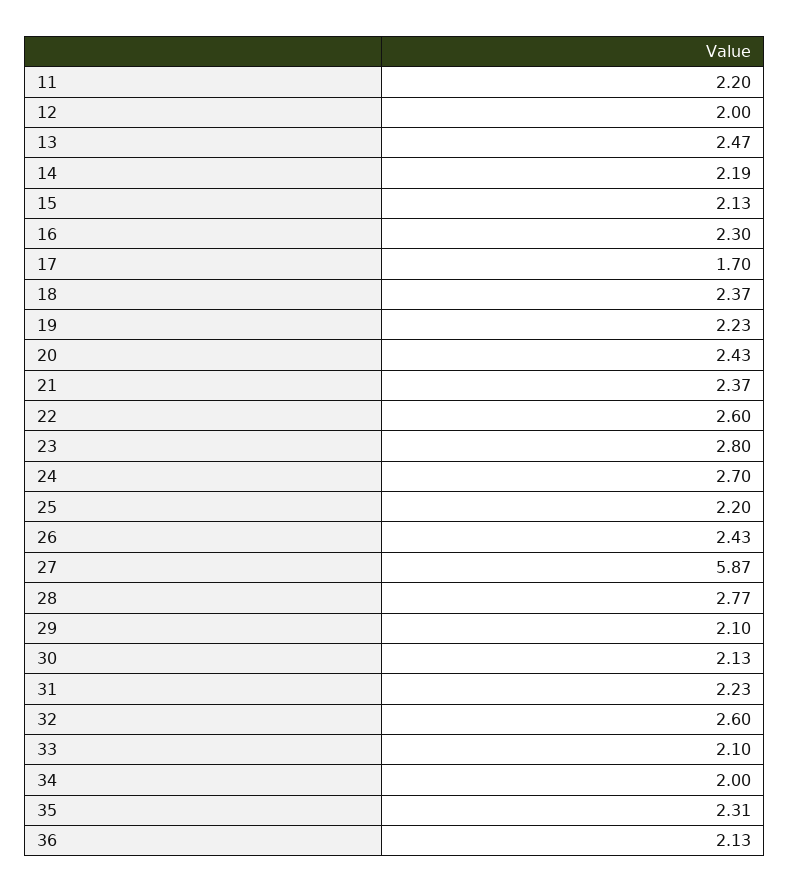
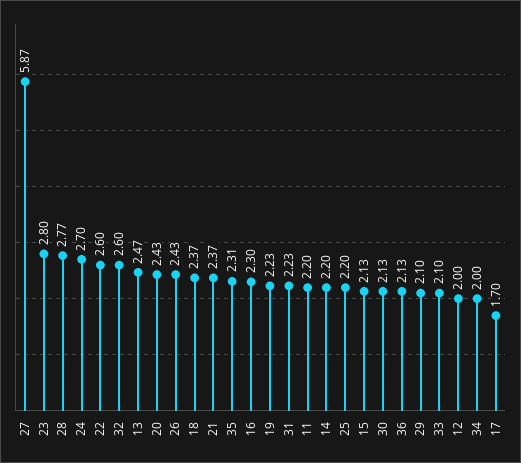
  {
    "11": 2.2,
    "12": 2,
    "13": 2.47,
-   "14": 2.19,
+   "14": 2.2,
    "15": 2.13,
    "16": 2.3,
    "17": 1.7,
    "18": 2.37,
    "19": 2.23,
    "20": 2.43,
    "21": 2.37,
    "22": 2.6,
    "23": 2.8,
    "24": 2.7,
    "25": 2.2,
    "26": 2.43,
    "27": 5.87,
    "28": 2.77,
    "29": 2.1,
    "30": 2.13,
    "31": 2.23,
    "32": 2.6,
    "33": 2.1,
    "34": 2,
    "35": 2.31,
    "36": 2.13
  }

